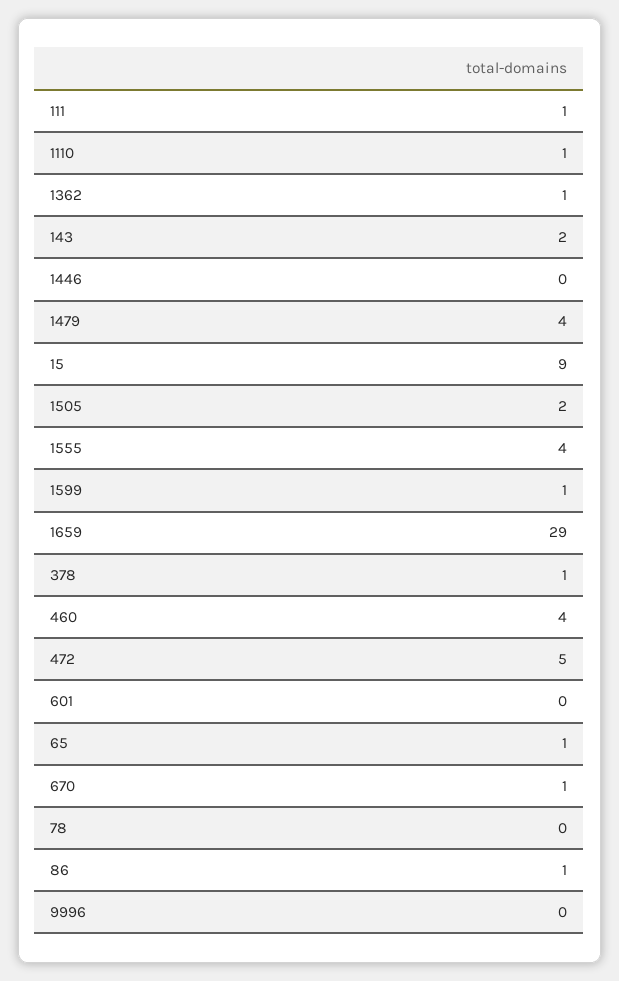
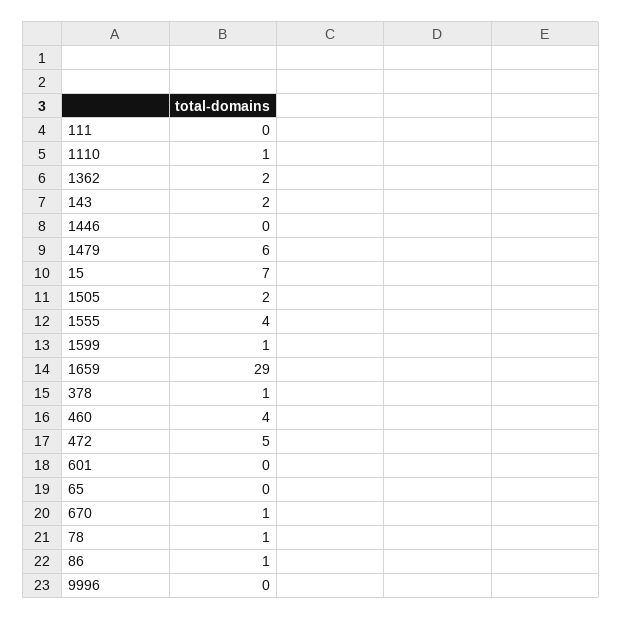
  {
-   "111": 1,
+   "111": 0,
    "1110": 1,
-   "1362": 1,
+   "1362": 2,
    "143": 2,
    "1446": 0,
-   "1479": 4,
+   "1479": 6,
-   "15": 9,
+   "15": 7,
    "1505": 2,
    "1555": 4,
    "1599": 1,
    "1659": 29,
    "378": 1,
    "460": 4,
    "472": 5,
    "601": 0,
-   "65": 1,
+   "65": 0,
    "670": 1,
-   "78": 0,
+   "78": 1,
    "86": 1,
    "9996": 0
  }

